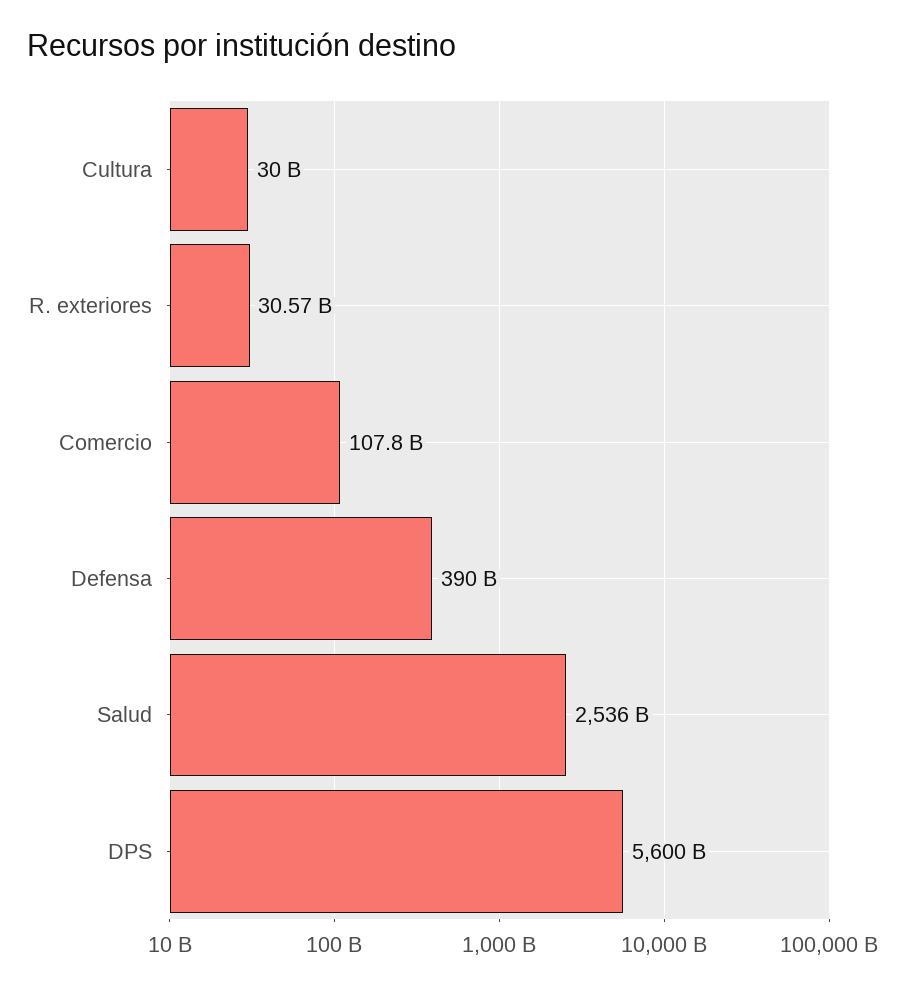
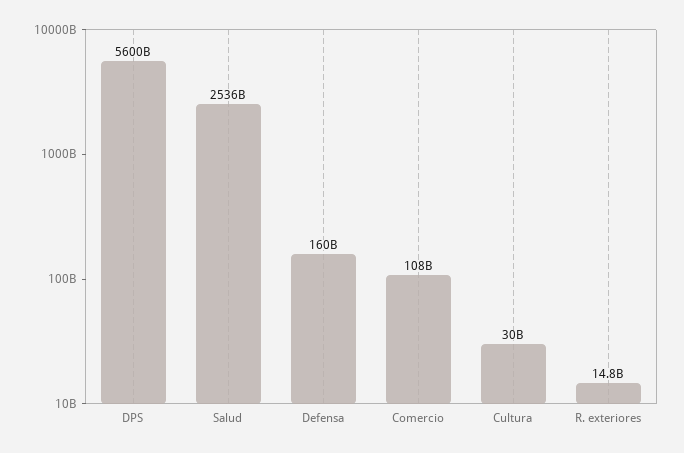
  {
    "Cultura": 30000000000,
-   "R. exteriores": 30570000000,
+   "R. exteriores": 14800000000,
    "Comercio": 107800000000,
-   "Defensa": 390000000000,
+   "Defensa": 160000000000,
    "Salud": 2536000000000,
    "DPS": 5600000000000
  }

